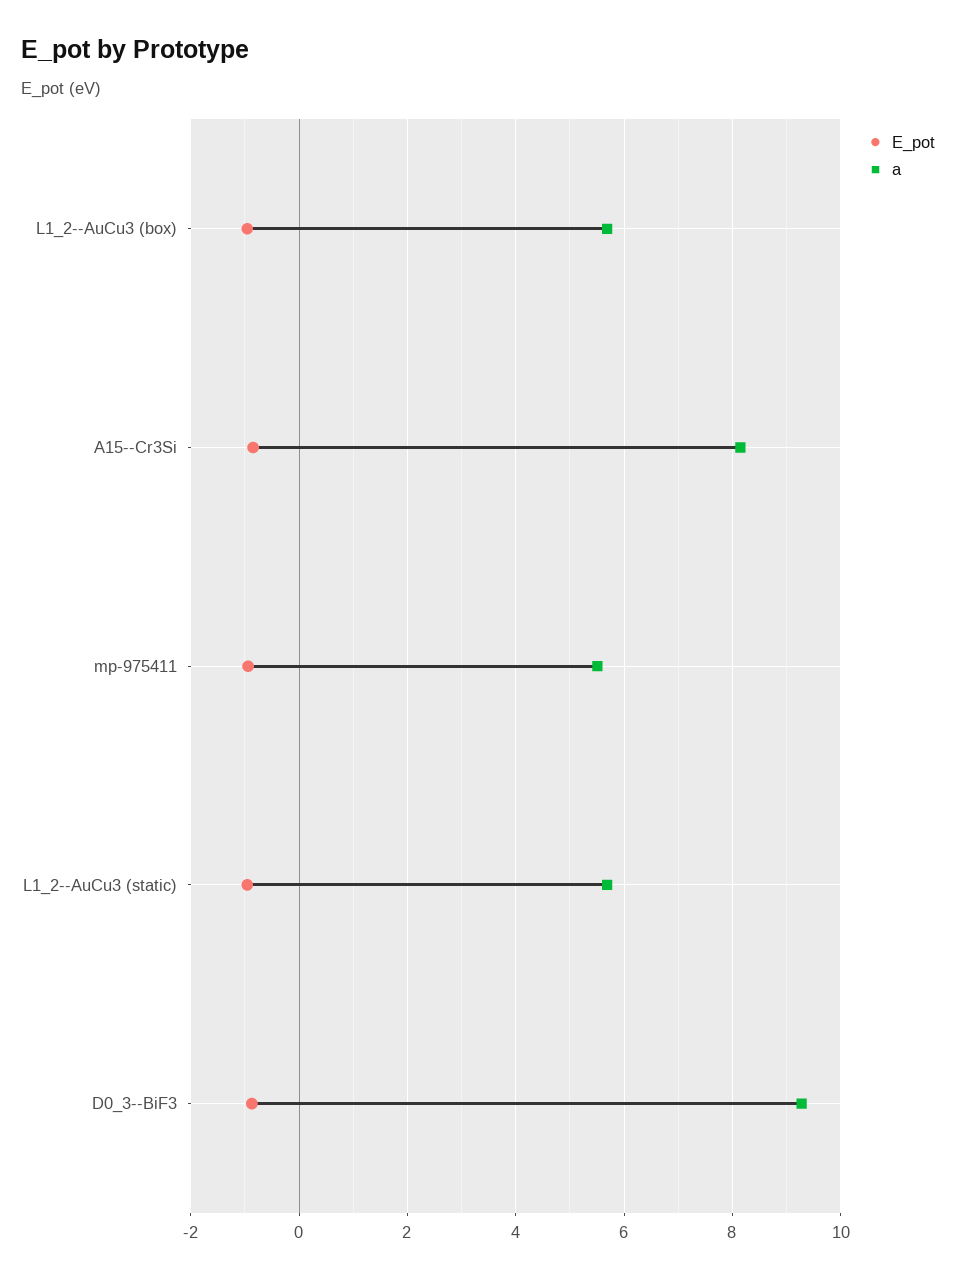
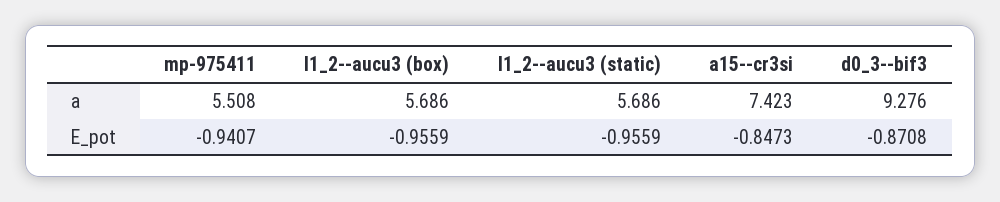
  {
    "E_pot": {
      "L1_2--AuCu3 (box)": -0.9559,
      "A15--Cr3Si": -0.8473,
      "mp-975411": -0.9407,
      "L1_2--AuCu3 (static)": -0.9559,
      "D0_3--BiF3": -0.8708
    },
    "a": {
      "L1_2--AuCu3 (box)": 5.686,
-     "A15--Cr3Si": 8.2,
+     "A15--Cr3Si": 7.423,
      "mp-975411": 5.508,
      "L1_2--AuCu3 (static)": 5.686,
      "D0_3--BiF3": 9.276
    }
  }

